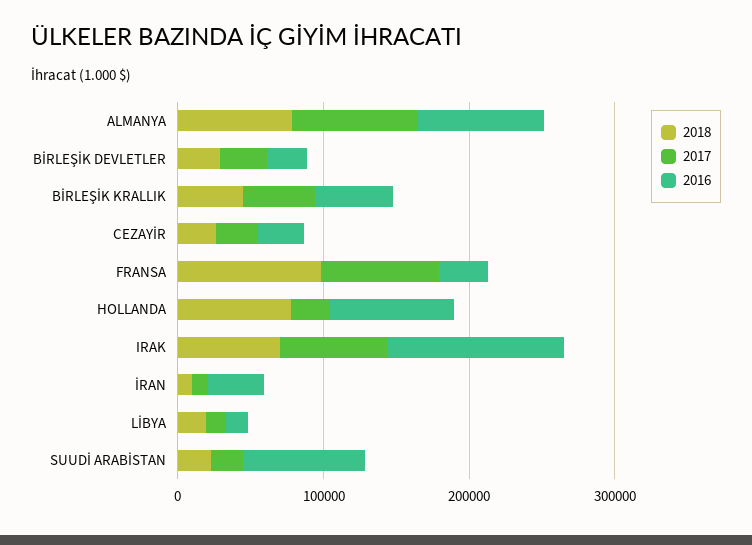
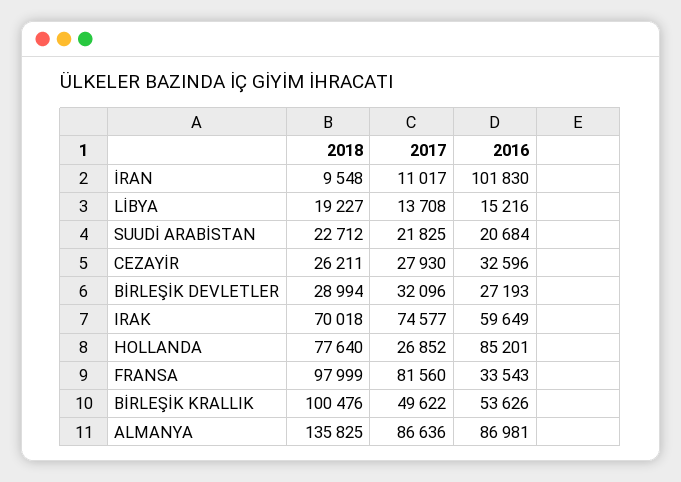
  {
    "2018": {
-     "ALMANYA": 80000,
+     "ALMANYA": 135825,
      "BİRLEŞİK DEVLETLER": 28994,
-     "BİRLEŞİK KRALLIK": 40000,
+     "BİRLEŞİK KRALLIK": 100476,
      "CEZAYİR": 26211,
      "FRANSA": 97999,
      "HOLLANDA": 77640,
      "IRAK": 70018,
      "İRAN": 9548,
      "LİBYA": 19227,
      "SUUDİ ARABİSTAN": 22712
    },
    "2017": {
      "ALMANYA": 86636,
      "BİRLEŞİK DEVLETLER": 32096,
      "BİRLEŞİK KRALLIK": 49622,
      "CEZAYİR": 27930,
      "FRANSA": 81560,
      "HOLLANDA": 26852,
      "IRAK": 74577,
      "İRAN": 11017,
      "LİBYA": 13708,
      "SUUDİ ARABİSTAN": 21825
    },
    "2016": {
      "ALMANYA": 86981,
      "BİRLEŞİK DEVLETLER": 27193,
      "BİRLEŞİK KRALLIK": 53626,
      "CEZAYİR": 32596,
      "FRANSA": 33543,
      "HOLLANDA": 85201,
-     "IRAK": 120000,
+     "IRAK": 59649,
-     "İRAN": 40000,
+     "İRAN": 101830,
      "LİBYA": 15216,
-     "SUUDİ ARABİSTAN": 80000
+     "SUUDİ ARABİSTAN": 20684
    }
  }

